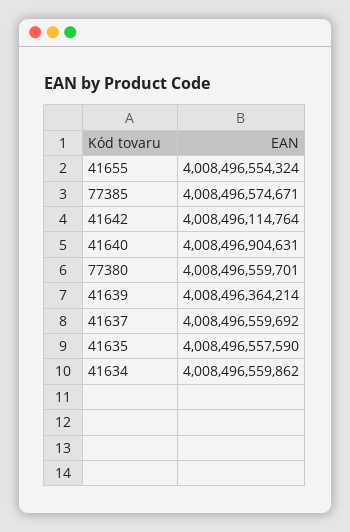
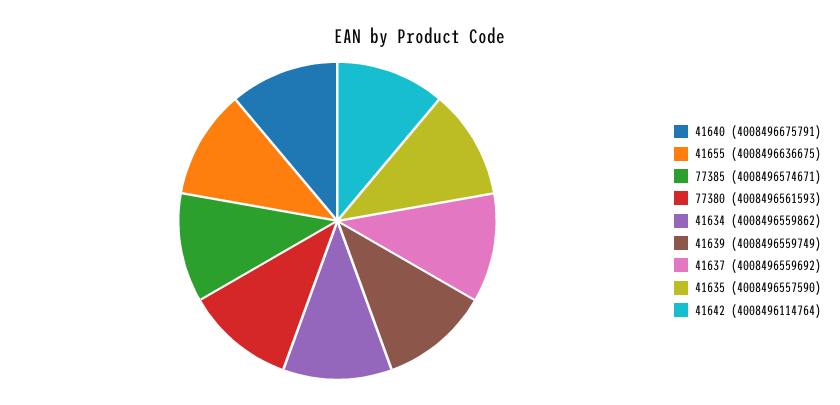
  {
-   "41655": 4008496554324,
+   "41655": 4008496636675,
    "77385": 4008496574671,
    "41642": 4008496114764,
-   "41640": 4008496904631,
+   "41640": 4008496675791,
-   "77380": 4008496559701,
+   "77380": 4008496561593,
-   "41639": 4008496364214,
+   "41639": 4008496559749,
    "41637": 4008496559692,
    "41635": 4008496557590,
    "41634": 4008496559862
  }

